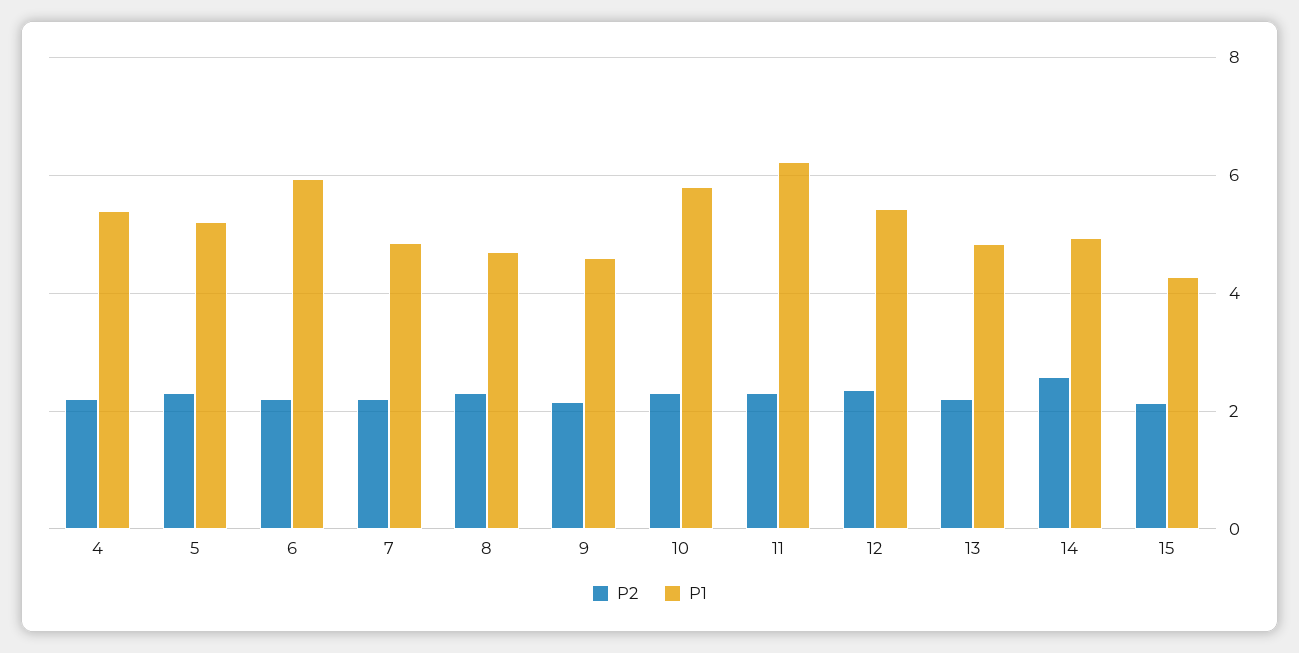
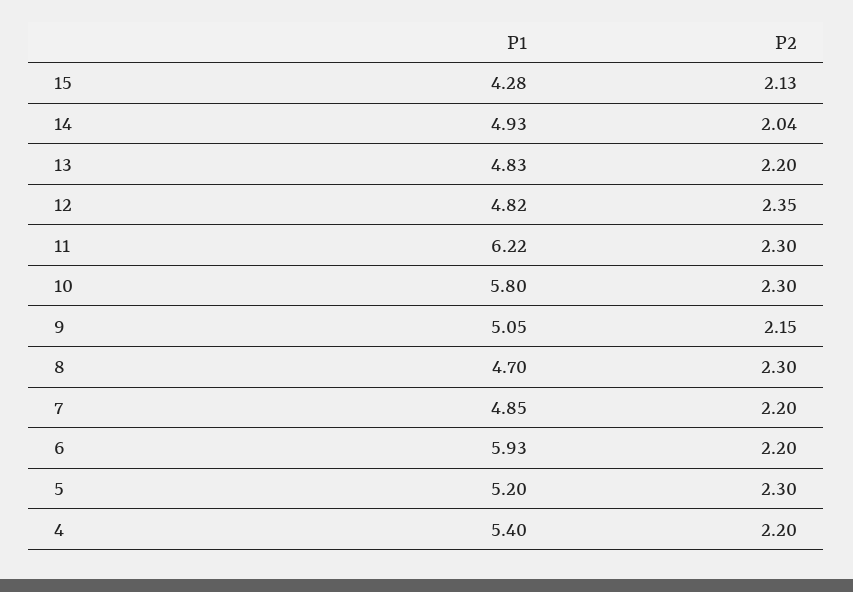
  {
    "P2": {
      "4": 2.2,
      "5": 2.3,
      "6": 2.2,
      "7": 2.2,
      "8": 2.3,
      "9": 2.15,
      "10": 2.3,
      "11": 2.3,
      "12": 2.35,
      "13": 2.2,
-     "14": 2.6,
+     "14": 2.04,
      "15": 2.13
    },
    "P1": {
      "4": 5.4,
      "5": 5.2,
      "6": 5.93,
      "7": 4.85,
      "8": 4.7,
-     "9": 4.6,
+     "9": 5.05,
      "10": 5.8,
      "11": 6.22,
-     "12": 5.4,
+     "12": 4.82,
      "13": 4.83,
      "14": 4.93,
      "15": 4.28
    }
  }

